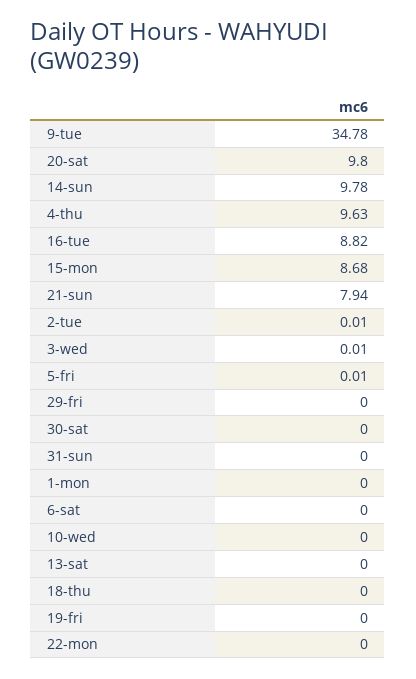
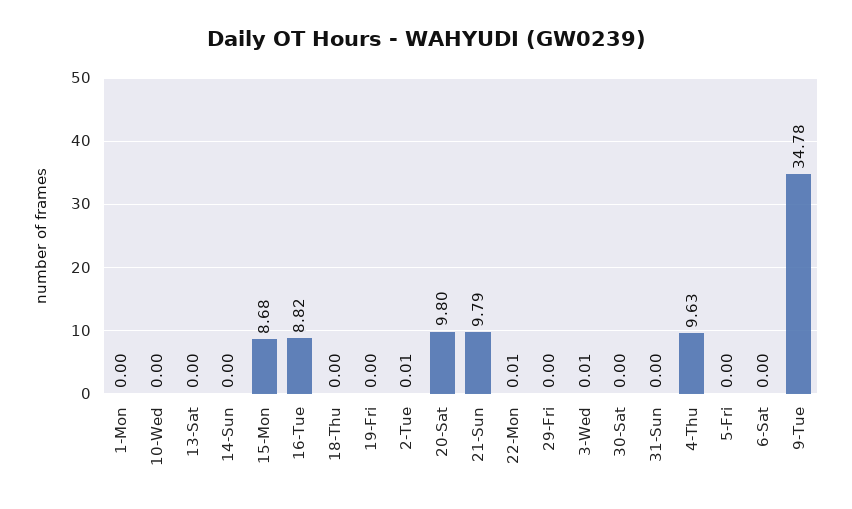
  {
    "9-tue": 34.78,
    "20-sat": 9.8,
-   "14-sun": 9.78,
+   "14-sun": 0,
    "4-thu": 9.63,
    "16-tue": 8.82,
    "15-mon": 8.68,
-   "21-sun": 7.94,
+   "21-sun": 9.79,
    "2-tue": 0.01,
    "3-wed": 0.01,
-   "5-fri": 0.01,
+   "5-fri": 0,
    "29-fri": 0,
    "30-sat": 0,
    "31-sun": 0,
    "1-mon": 0,
    "6-sat": 0,
    "10-wed": 0,
    "13-sat": 0,
    "18-thu": 0,
    "19-fri": 0,
-   "22-mon": 0
+   "22-mon": 0.01
  }

